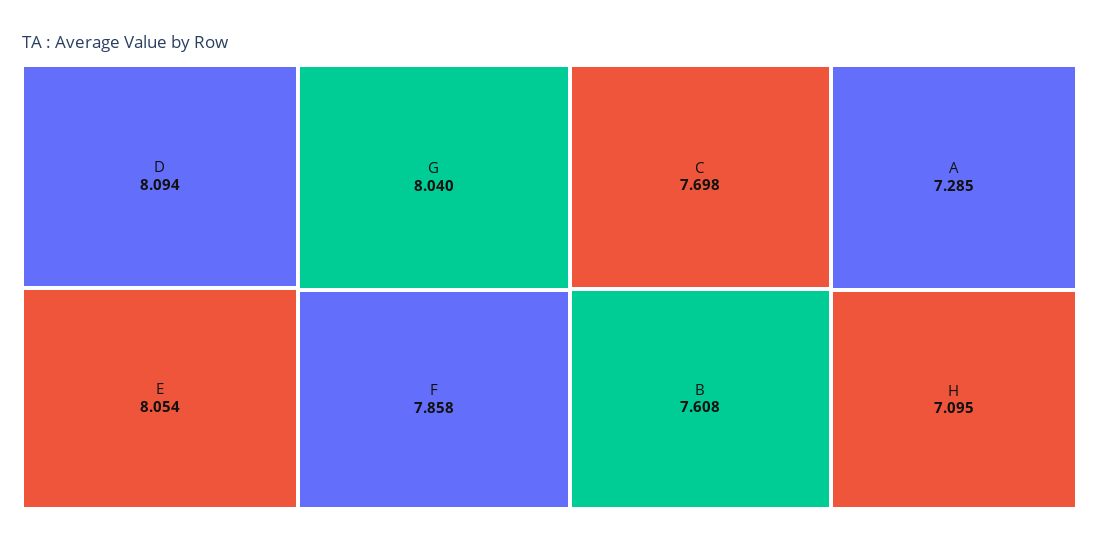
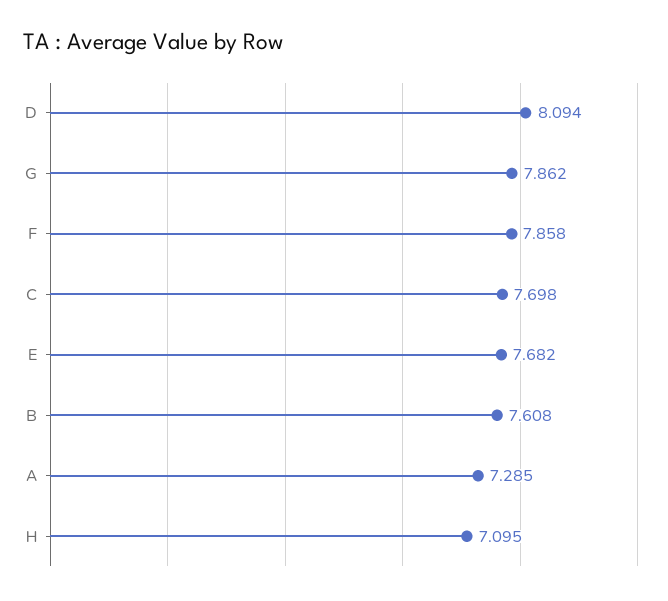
  {
    "D": 8.094,
-   "E": 8.054,
+   "E": 7.682,
-   "G": 8.04,
+   "G": 7.862,
    "F": 7.858,
    "C": 7.698,
    "B": 7.608,
    "A": 7.285,
    "H": 7.095
  }

